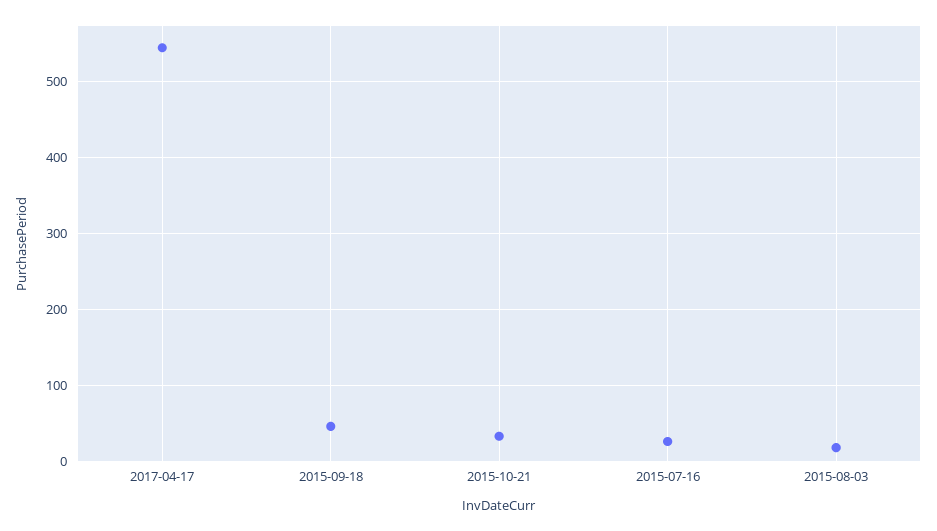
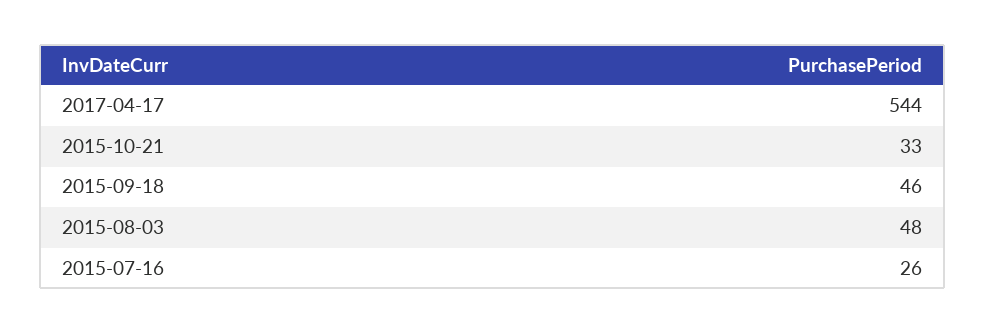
  {
    "2017-04-17": 544,
    "2015-09-18": 46,
    "2015-10-21": 33,
    "2015-07-16": 26,
-   "2015-08-03": 20
+   "2015-08-03": 48
  }

